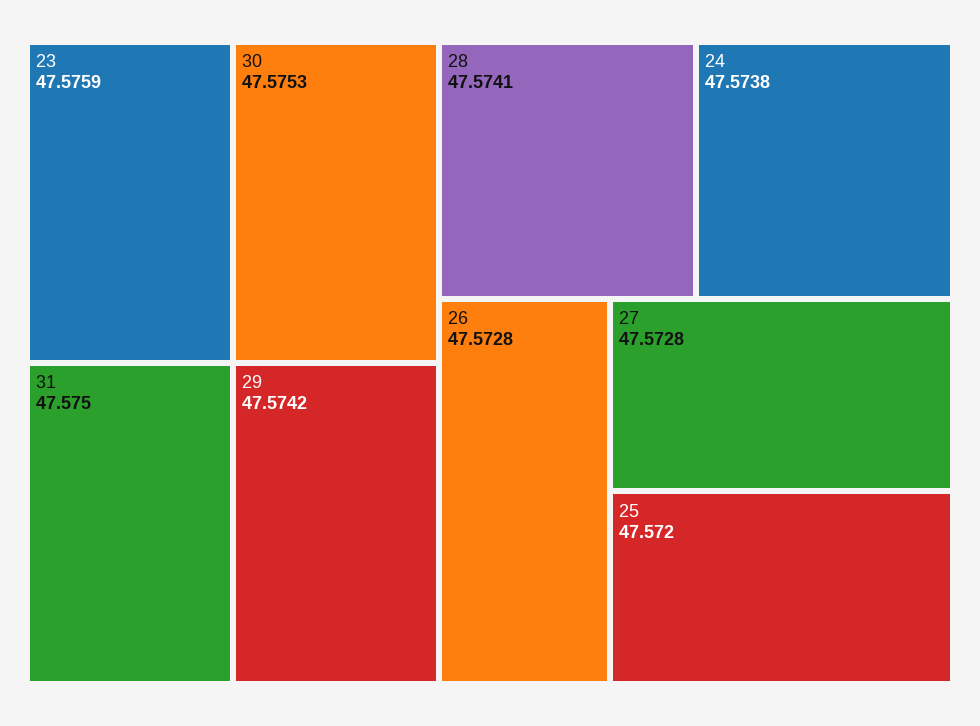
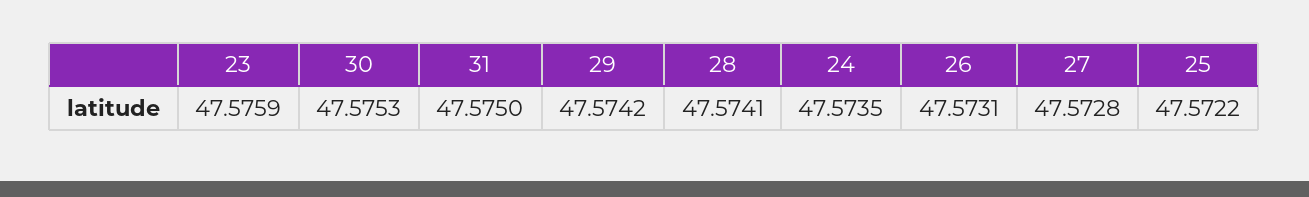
  {
    "23": 47.5759,
    "30": 47.5753,
    "31": 47.575,
    "29": 47.5742,
    "28": 47.5741,
-   "24": 47.5738,
+   "24": 47.5735,
-   "26": 47.5728,
+   "26": 47.5731,
    "27": 47.5728,
-   "25": 47.572
+   "25": 47.5722
  }

